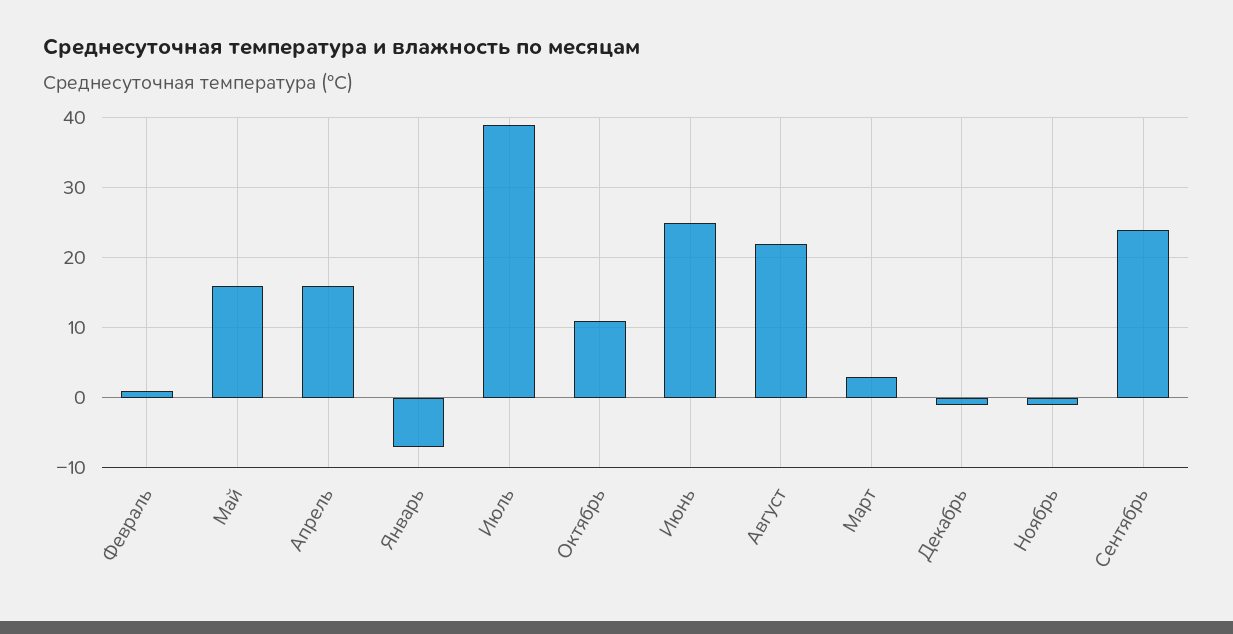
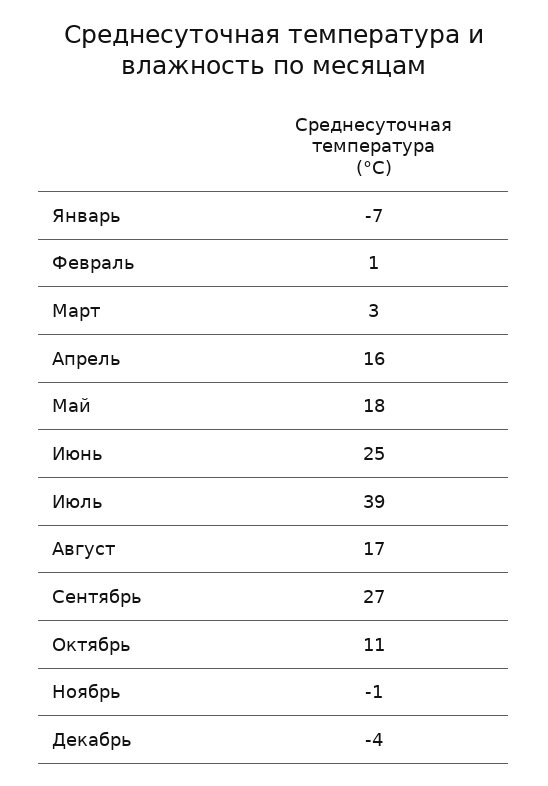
  {
    "Февраль": 1,
-   "Май": 16,
+   "Май": 18,
    "Апрель": 16,
    "Январь": -7,
    "Июль": 39,
    "Октябрь": 11,
    "Июнь": 25,
-   "Август": 22,
+   "Август": 17,
    "Март": 3,
-   "Декабрь": -1,
+   "Декабрь": -4,
    "Ноябрь": -1,
-   "Сентябрь": 24
+   "Сентябрь": 27
  }

